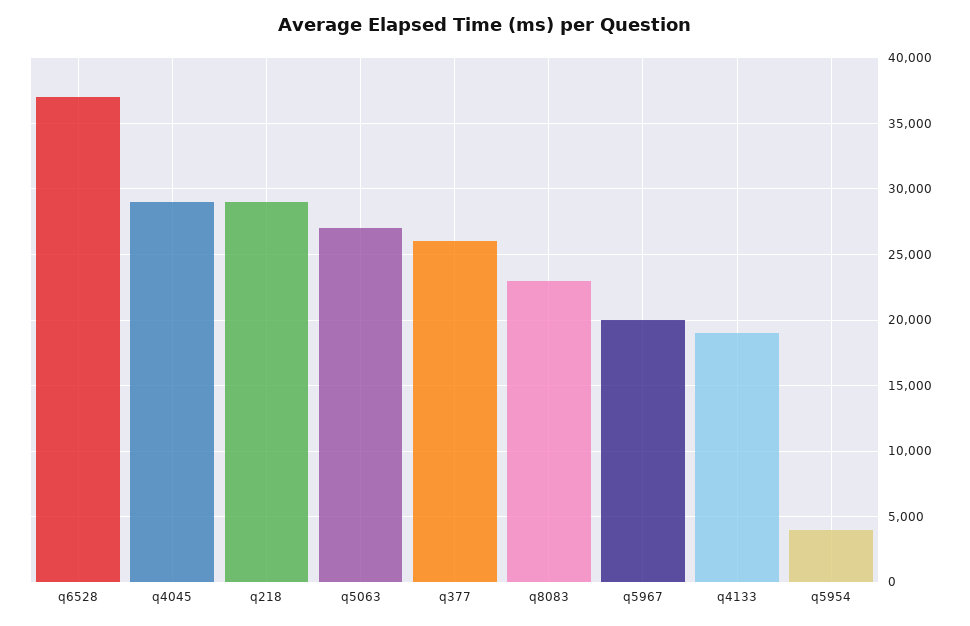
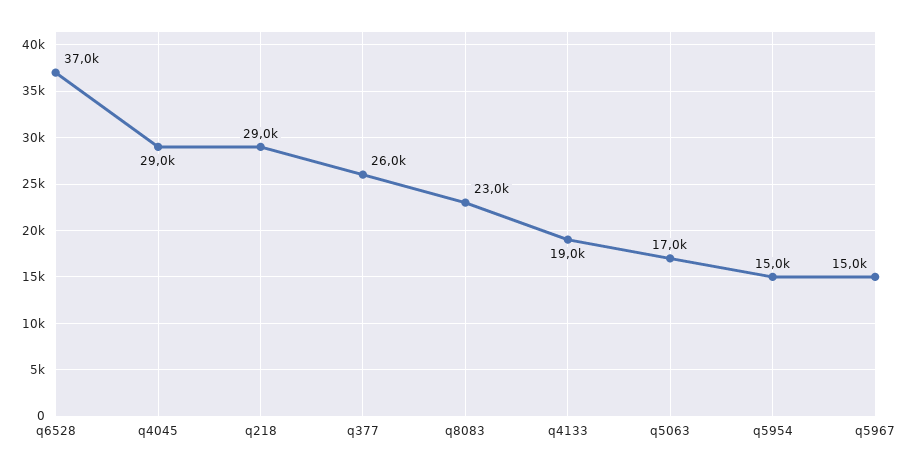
  {
    "q6528": 37000,
    "q4045": 29000,
    "q218": 29000,
-   "q5063": 27000,
+   "q5063": 17000,
    "q377": 26000,
    "q8083": 23000,
-   "q5967": 20000,
+   "q5967": 15000,
    "q4133": 19000,
-   "q5954": 4000
+   "q5954": 15000
  }

